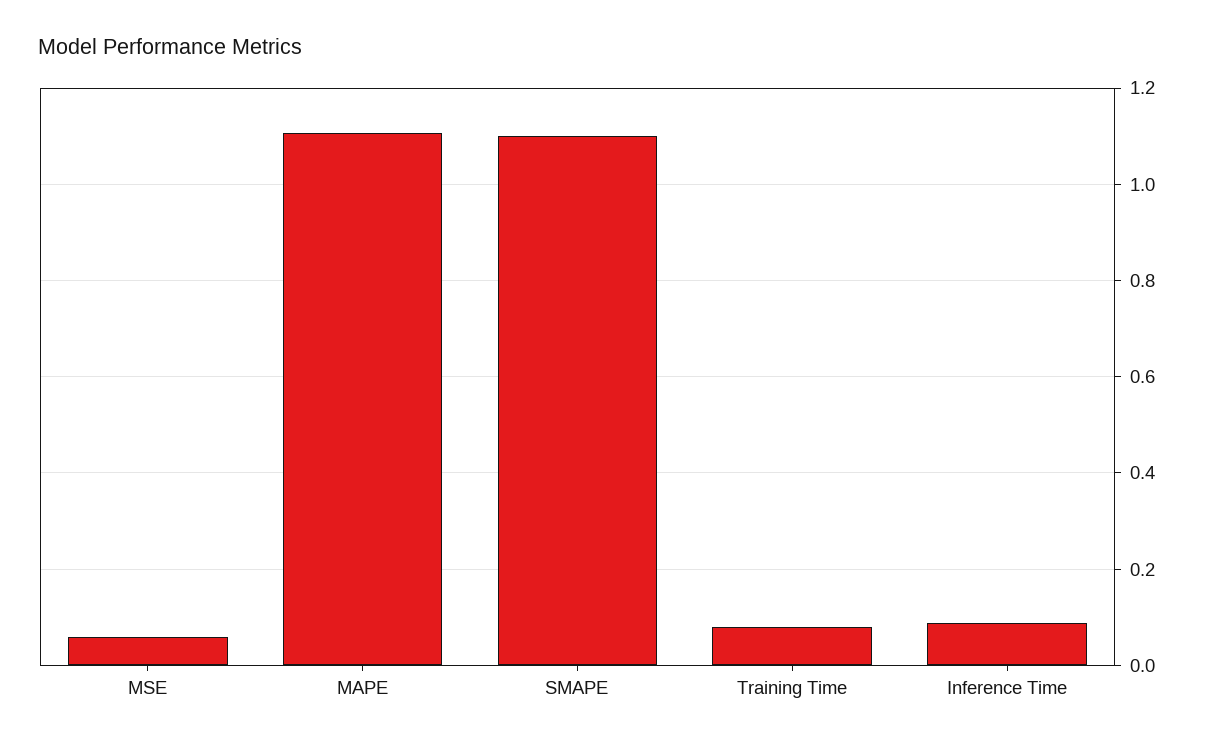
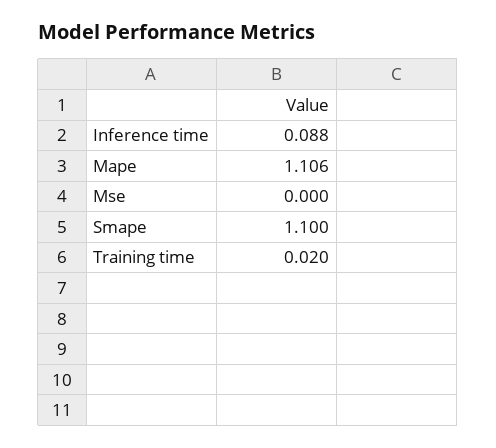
  {
-   "MSE": 0.06,
+   "MSE": 0,
    "MAPE": 1.106,
    "SMAPE": 1.1,
-   "Training Time": 0.08,
+   "Training Time": 0.02,
    "Inference Time": 0.088
  }

